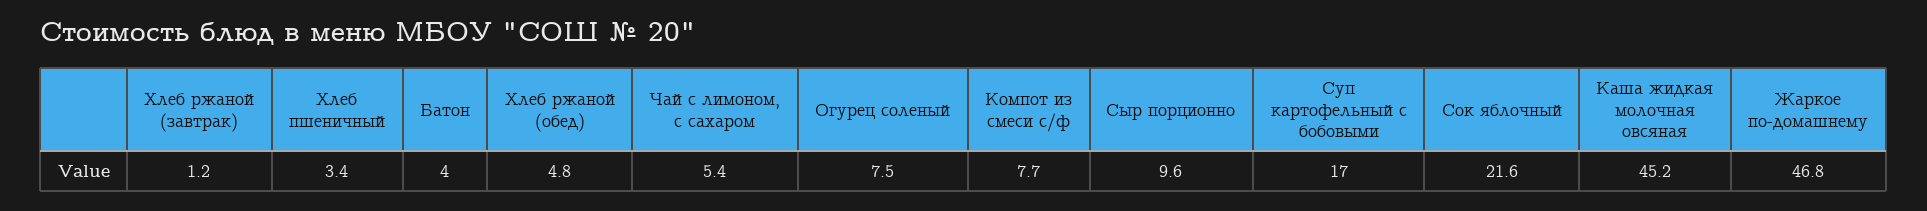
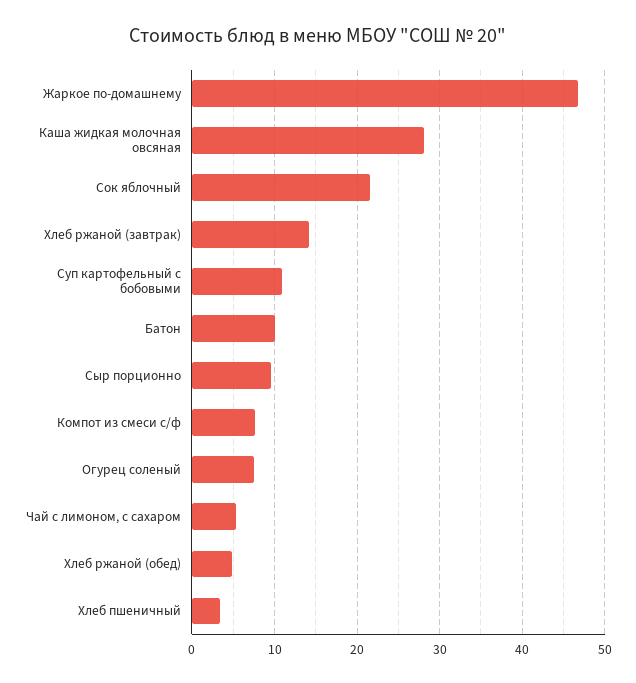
  {
-   "Хлеб ржаной (завтрак)": 1.2,
+   "Хлеб ржаной (завтрак)": 14,
    "Хлеб пшеничный": 3.4,
-   "Батон": 4,
+   "Батон": 10,
    "Хлеб ржаной (обед)": 4.8,
    "Чай с лимоном, с сахаром": 5.4,
    "Огурец соленый": 7.5,
    "Компот из смеси с/ф": 7.7,
    "Сыр порционно": 9.6,
-   "Суп картофельный с бобовыми": 17,
+   "Суп картофельный с бобовыми": 11,
    "Сок яблочный": 21.6,
-   "Каша жидкая молочная овсяная": 45.2,
+   "Каша жидкая молочная овсяная": 28,
    "Жаркое по-домашнему": 46.8
  }

